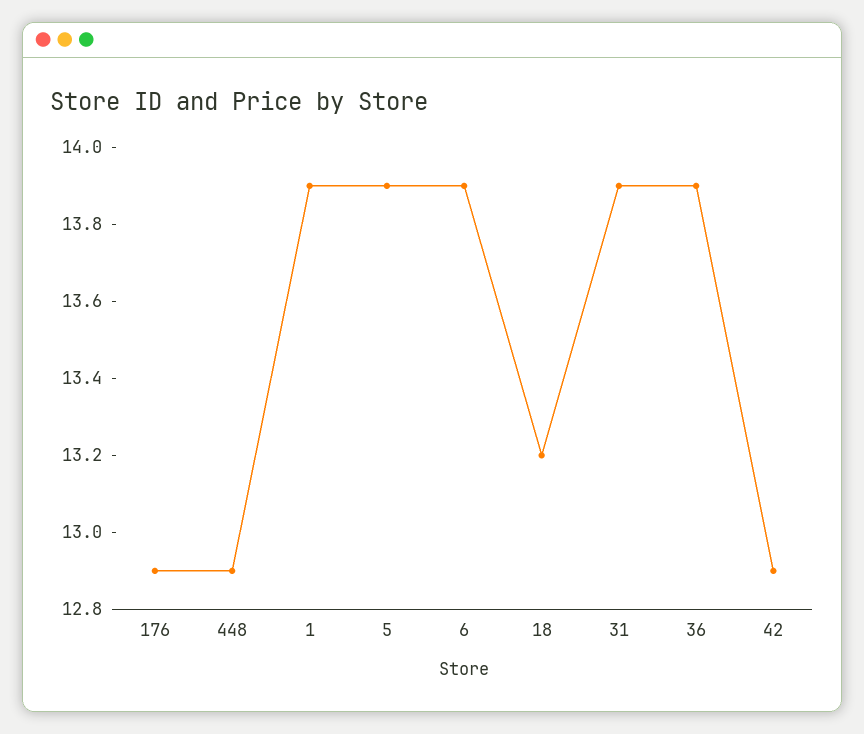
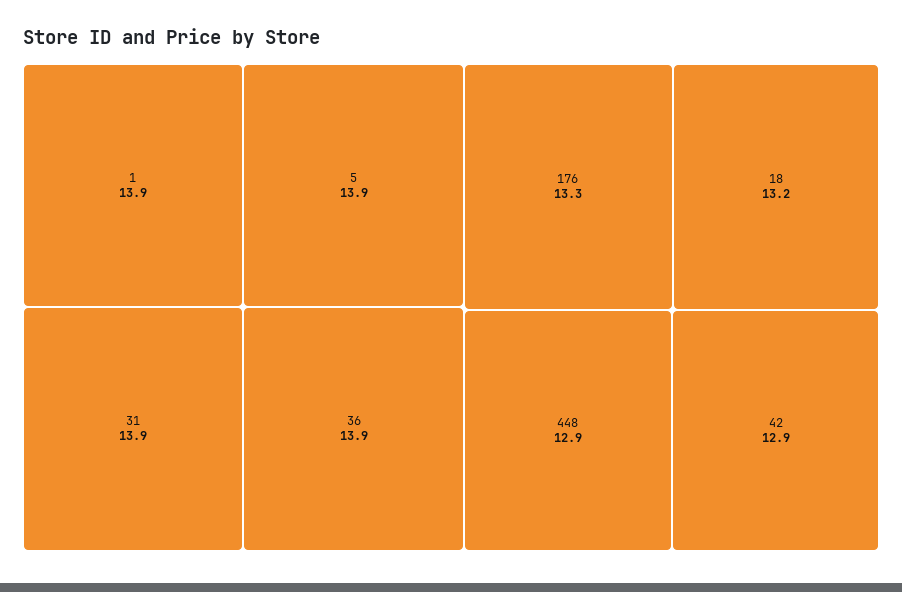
  {
-   "176": 12.9,
+   "176": 13.3,
    "448": 12.9,
    "1": 13.9,
    "5": 13.9,
-   "6": 13.9,
    "18": 13.2,
    "31": 13.9,
    "36": 13.9,
    "42": 12.9
  }

